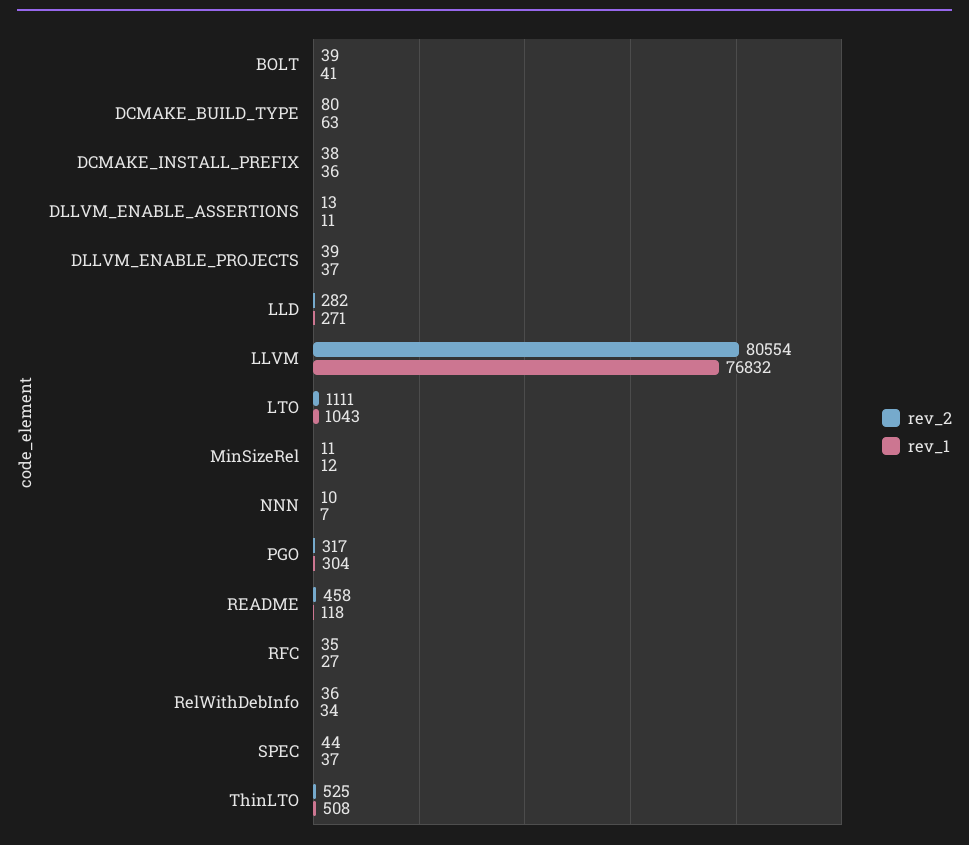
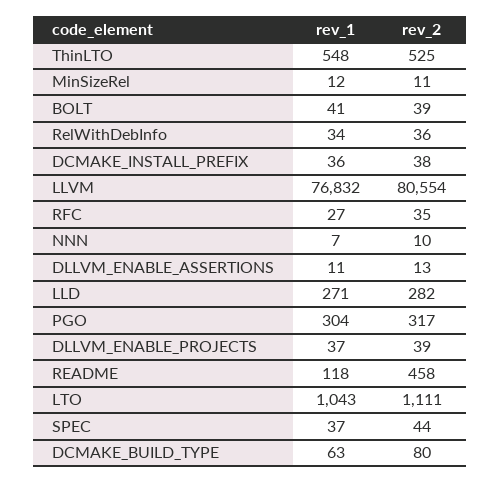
  {
    "rev_2": {
      "BOLT": 39,
      "DCMAKE_BUILD_TYPE": 80,
      "DCMAKE_INSTALL_PREFIX": 38,
      "DLLVM_ENABLE_ASSERTIONS": 13,
      "DLLVM_ENABLE_PROJECTS": 39,
      "LLD": 282,
      "LLVM": 80554,
      "LTO": 1111,
      "MinSizeRel": 11,
      "NNN": 10,
      "PGO": 317,
      "README": 458,
      "RFC": 35,
      "RelWithDebInfo": 36,
      "SPEC": 44,
      "ThinLTO": 525
    },
    "rev_1": {
      "BOLT": 41,
      "DCMAKE_BUILD_TYPE": 63,
      "DCMAKE_INSTALL_PREFIX": 36,
      "DLLVM_ENABLE_ASSERTIONS": 11,
      "DLLVM_ENABLE_PROJECTS": 37,
      "LLD": 271,
      "LLVM": 76832,
      "LTO": 1043,
      "MinSizeRel": 12,
      "NNN": 7,
      "PGO": 304,
      "README": 118,
      "RFC": 27,
      "RelWithDebInfo": 34,
      "SPEC": 37,
-     "ThinLTO": 508
+     "ThinLTO": 548
    }
  }

